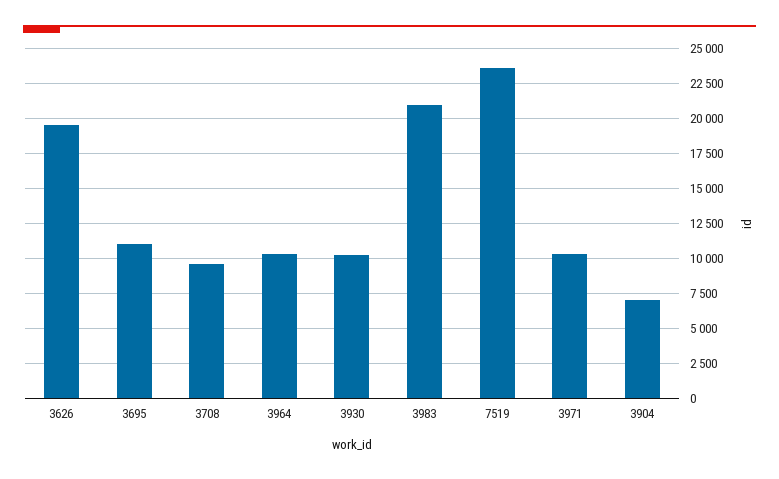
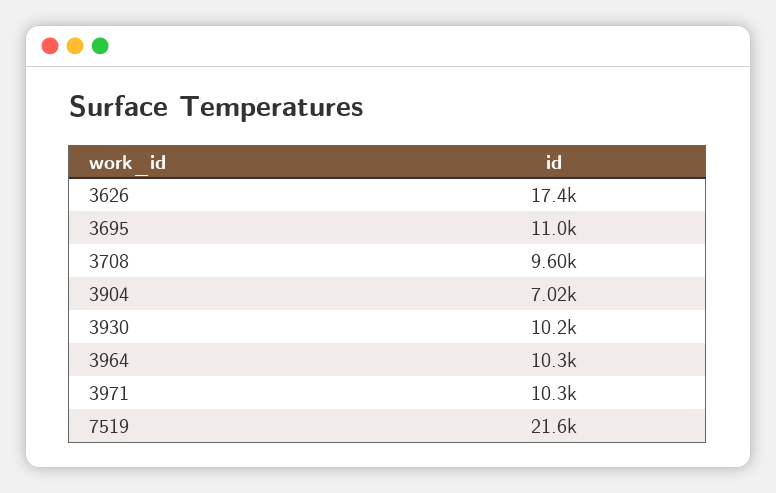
  {
-   "3626": 19500,
+   "3626": 17400,
    "3695": 11000,
    "3708": 9600,
    "3964": 10300,
    "3930": 10200,
-   "3983": 21000,
-   "7519": 23500,
+   "7519": 21600,
    "3971": 10300,
    "3904": 7020
  }

